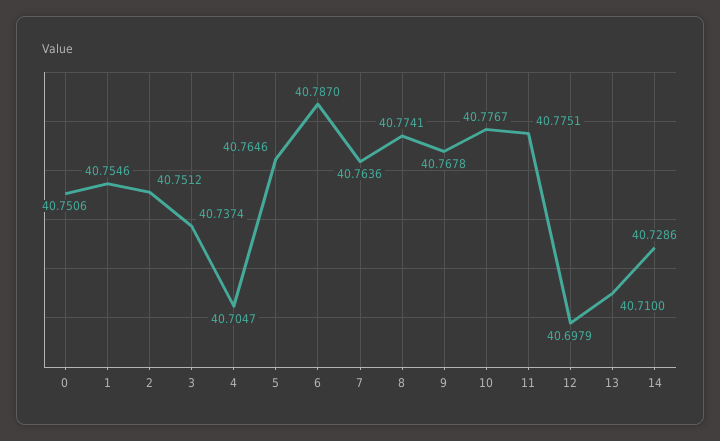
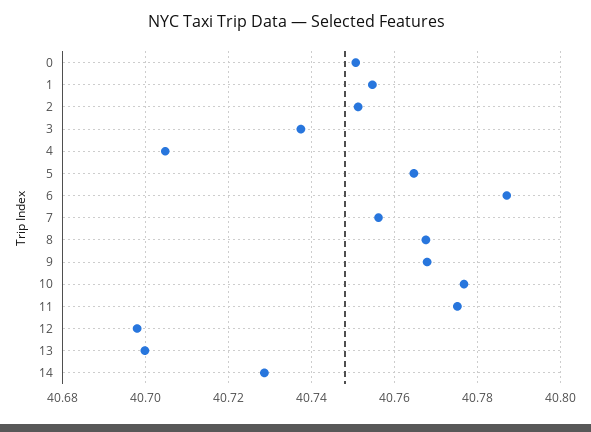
  {
    "0": 40.7506,
    "1": 40.7546,
    "2": 40.7512,
    "3": 40.7374,
    "4": 40.7047,
    "5": 40.7646,
    "6": 40.787,
-   "7": 40.7636,
+   "7": 40.756,
-   "8": 40.7741,
+   "8": 40.768,
    "9": 40.7678,
    "10": 40.7767,
    "11": 40.7751,
    "12": 40.6979,
-   "13": 40.71,
+   "13": 40.7,
    "14": 40.7286
  }

